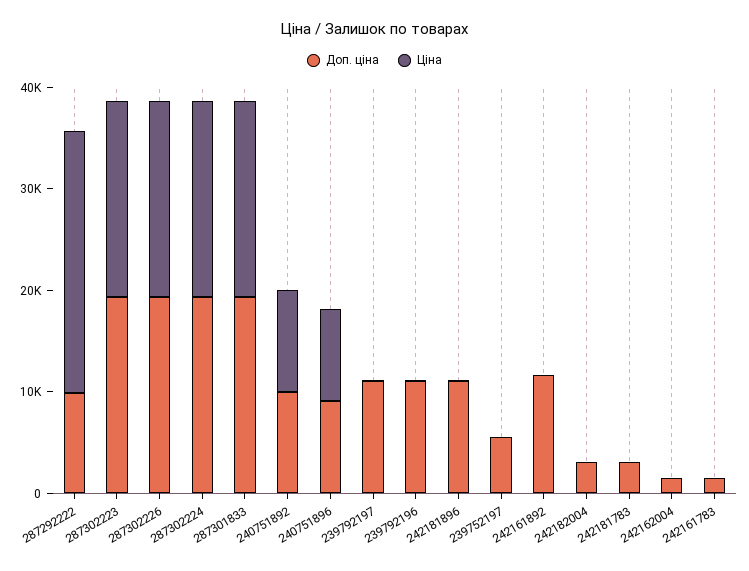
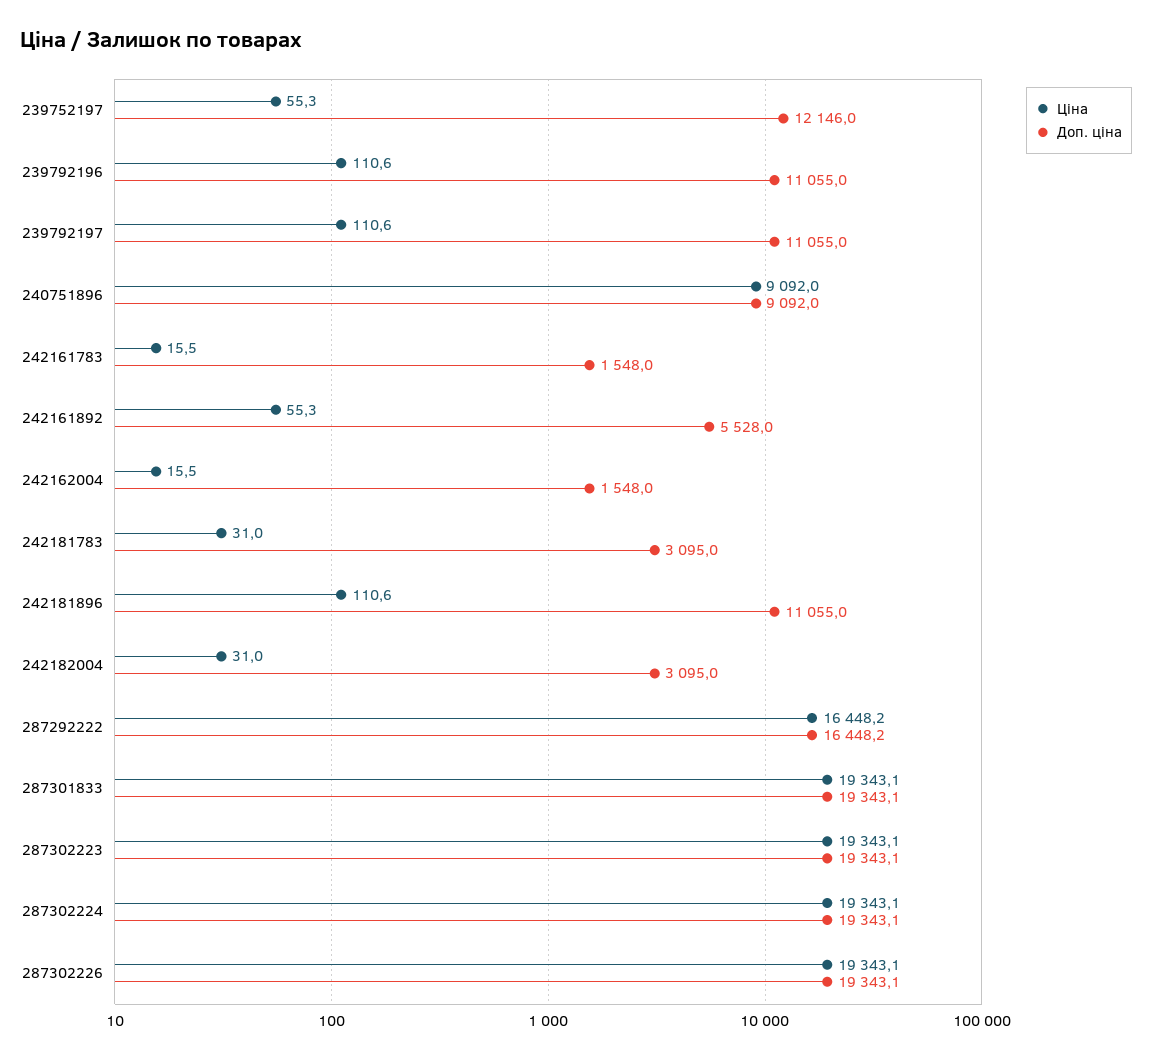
  {
    "Доп. ціна": {
-     "287292222": 10000,
+     "287292222": 16448.2,
      "287302223": 19343.1,
      "287302226": 19343.1,
      "287302224": 19343.1,
      "287301833": 19343.1,
-     "240751892": 10000,
      "240751896": 9092,
      "239792197": 11055,
      "239792196": 11055,
      "242181896": 11055,
-     "239752197": 6000,
+     "239752197": 12146,
-     "242161892": 12000,
+     "242161892": 5528,
      "242182004": 3095,
      "242181783": 3095,
      "242162004": 1548,
      "242161783": 1548
    },
    "Ціна": {
-     "287292222": 26000,
+     "287292222": 16448.2,
      "287302223": 19343.1,
      "287302226": 19343.1,
      "287302224": 19343.1,
      "287301833": 19343.1,
-     "240751892": 10000,
      "240751896": 9092,
      "239792197": 110.6,
      "239792196": 110.6,
      "242181896": 110.6,
      "239752197": 55.3,
      "242161892": 55.3,
      "242182004": 31,
      "242181783": 31,
      "242162004": 15.5,
      "242161783": 15.5
    }
  }

